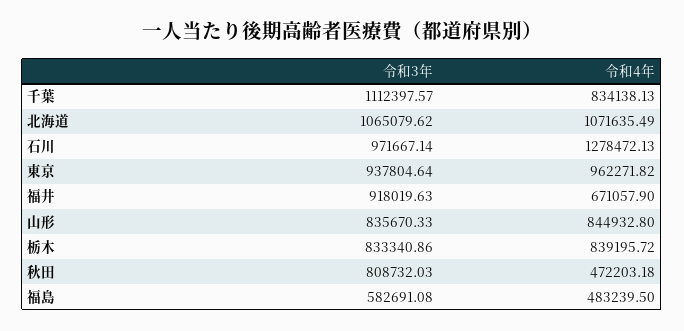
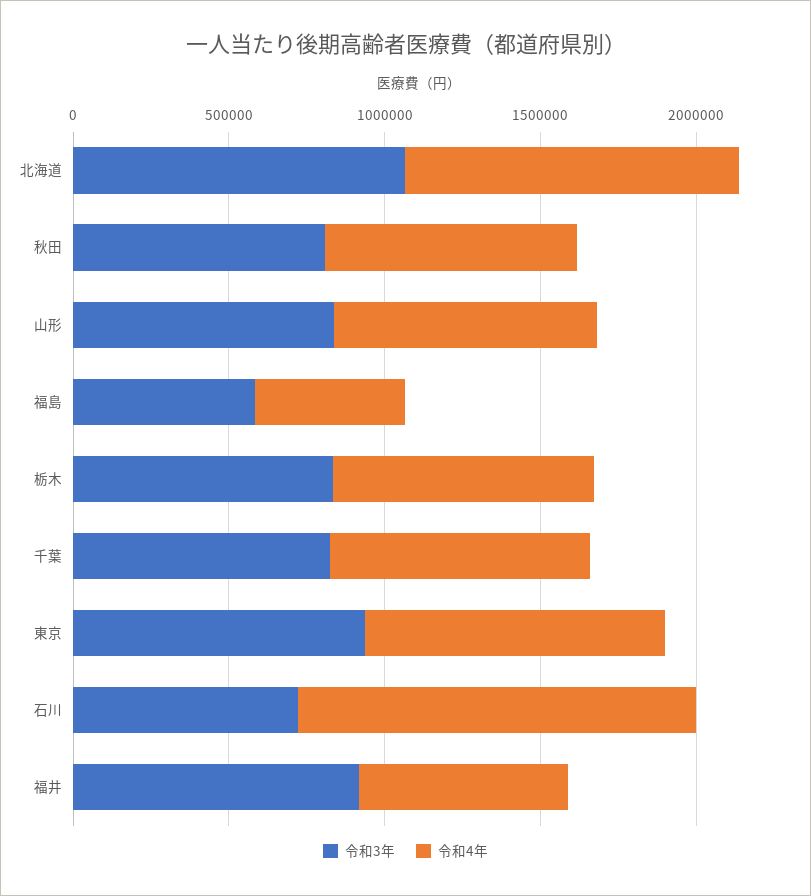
  {
    "令和3年": {
-     "千葉": 1112397.57,
+     "千葉": 800000,
      "北海道": 1065079.62,
-     "石川": 971667.14,
+     "石川": 700000,
      "東京": 937804.64,
      "福井": 918019.63,
      "山形": 835670.33,
      "栃木": 833340.86,
      "秋田": 808732.03,
      "福島": 582691.08
    },
    "令和4年": {
      "千葉": 834138.13,
      "北海道": 1071635.49,
      "石川": 1278472.13,
      "東京": 962271.82,
      "福井": 671057.9,
      "山形": 844932.8,
      "栃木": 839195.72,
-     "秋田": 472203.18,
+     "秋田": 800000,
      "福島": 483239.5
    }
  }

